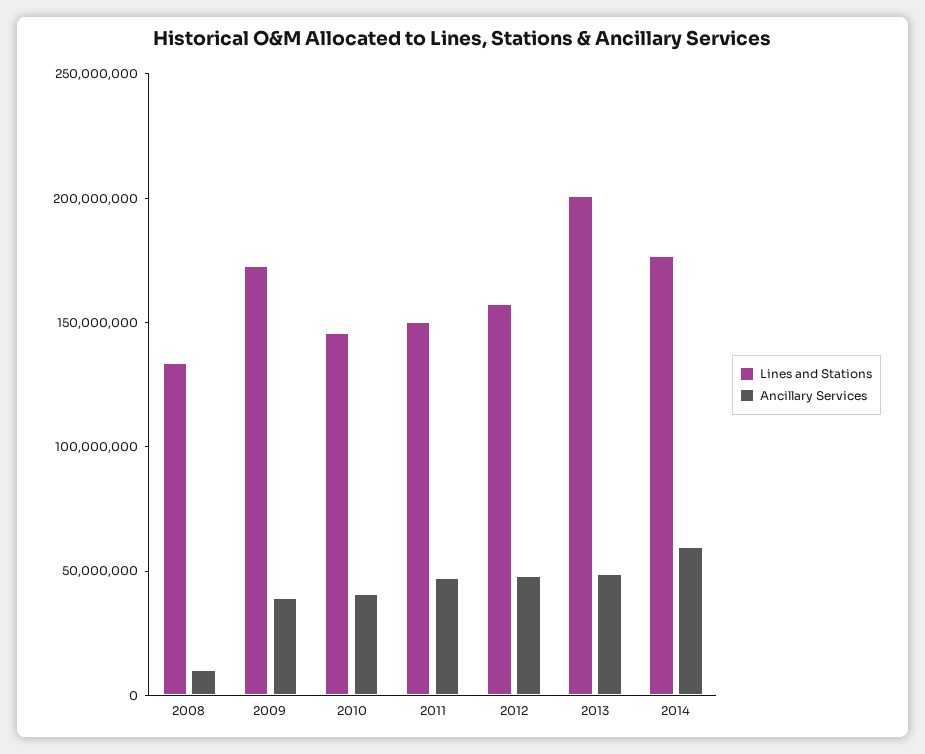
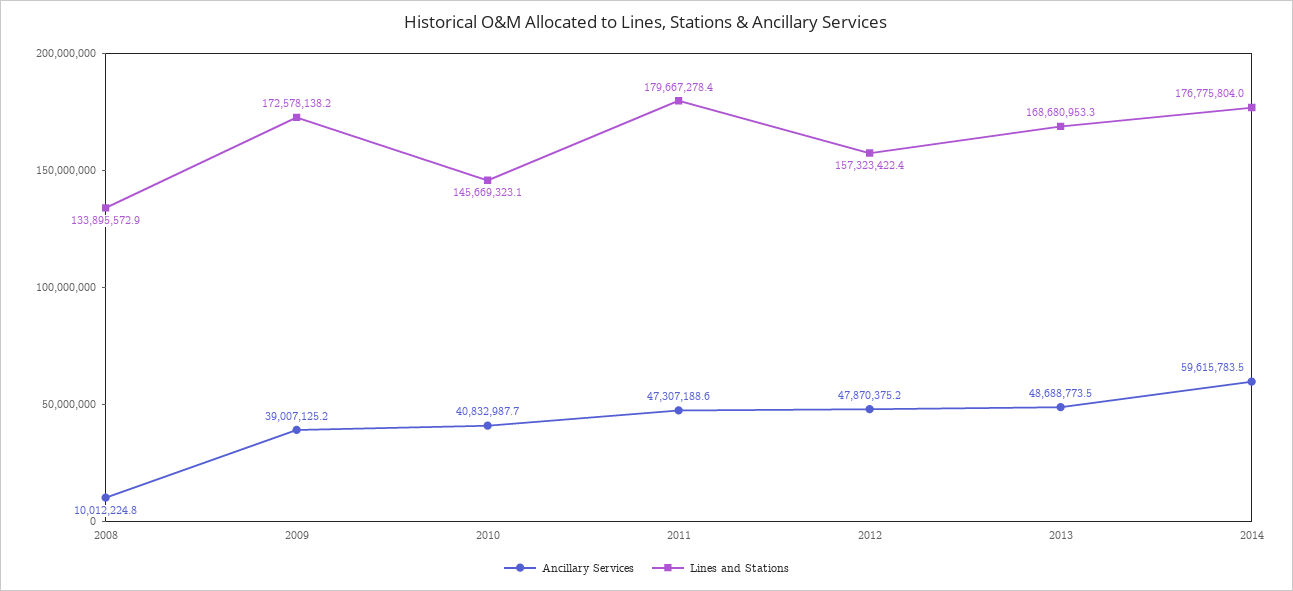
  {
    "Lines and Stations": {
      "2008": 133895572.9,
      "2009": 172578138.2,
      "2010": 145669323.1,
-     "2011": 150000000,
+     "2011": 179667278.4,
      "2012": 157323422.4,
-     "2013": 200000000,
+     "2013": 168680953.3,
      "2014": 176775804
    },
    "Ancillary Services": {
      "2008": 10012224.8,
      "2009": 39007125.2,
      "2010": 40832987.7,
      "2011": 47307188.6,
      "2012": 47870375.2,
      "2013": 48688773.5,
      "2014": 59615783.5
    }
  }

